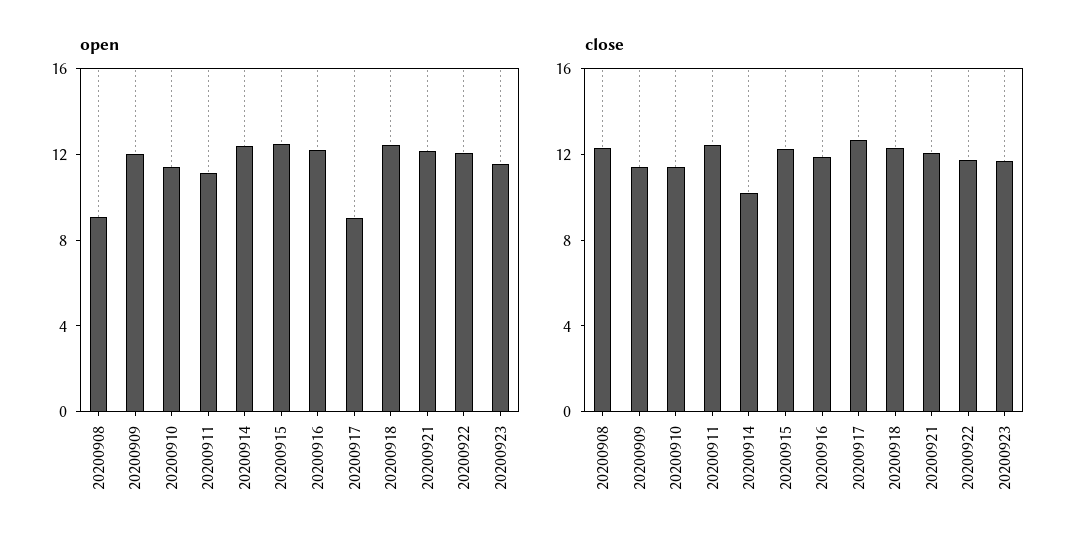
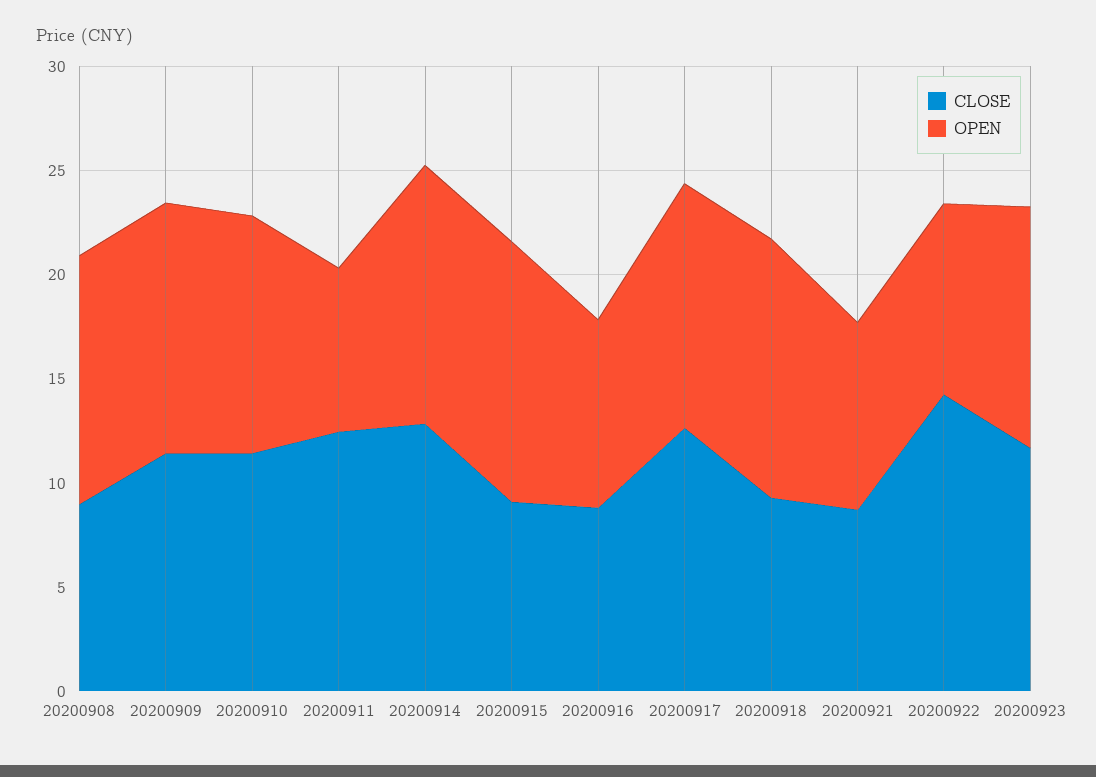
  {
    "open": {
-     "20200908": 9,
+     "20200908": 12,
      "20200909": 12,
      "20200910": 11,
-     "20200911": 11,
+     "20200911": 8,
      "20200914": 12,
      "20200915": 13,
-     "20200916": 12,
+     "20200916": 9,
-     "20200917": 9,
+     "20200917": 12,
      "20200918": 12,
-     "20200921": 12,
+     "20200921": 9,
-     "20200922": 12,
+     "20200922": 9,
      "20200923": 12
    },
    "close": {
-     "20200908": 12,
+     "20200908": 9,
      "20200909": 11,
      "20200910": 11,
      "20200911": 12,
-     "20200914": 10,
+     "20200914": 13,
-     "20200915": 12,
+     "20200915": 9,
-     "20200916": 12,
+     "20200916": 9,
      "20200917": 13,
-     "20200918": 12,
+     "20200918": 9,
-     "20200921": 12,
+     "20200921": 9,
-     "20200922": 12,
+     "20200922": 14,
      "20200923": 12
    }
  }

